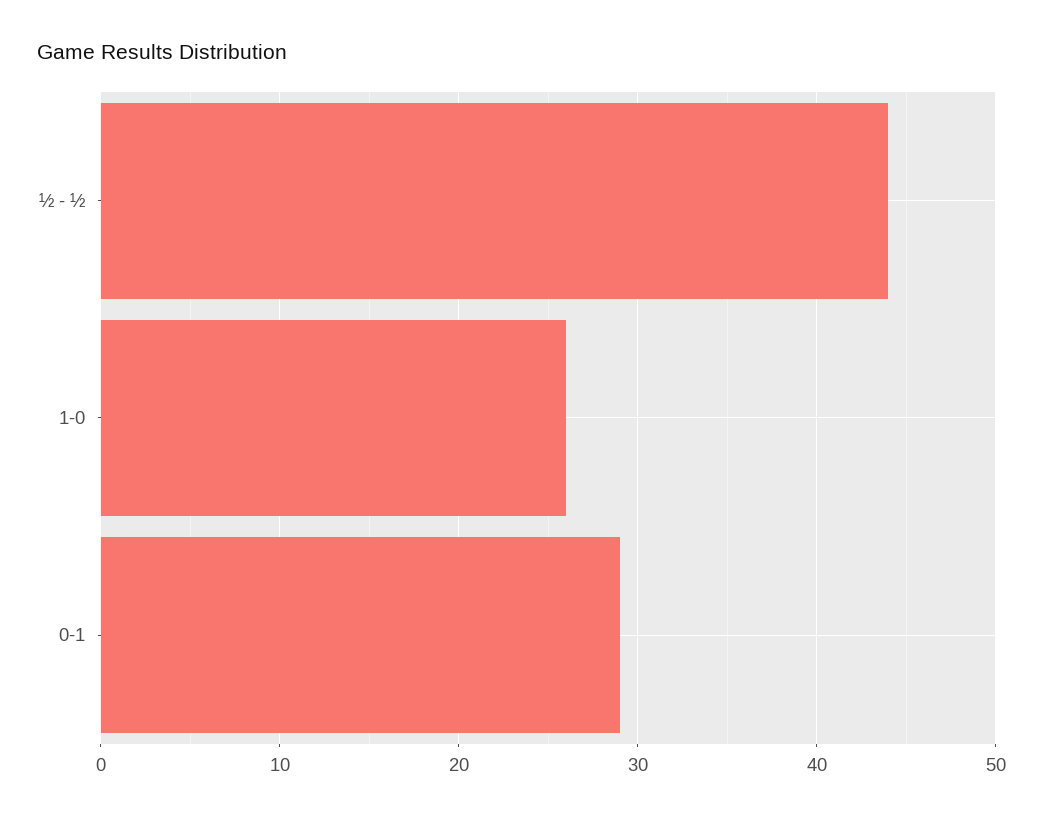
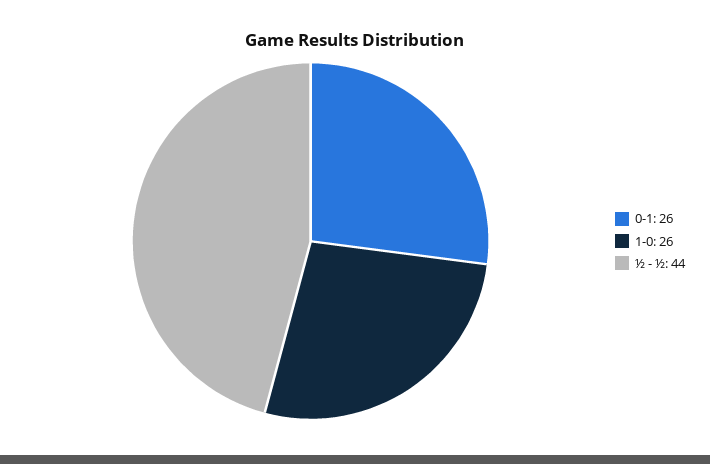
  {
    "½ - ½": 44,
    "1-0": 26,
-   "0-1": 29
+   "0-1": 26
  }

